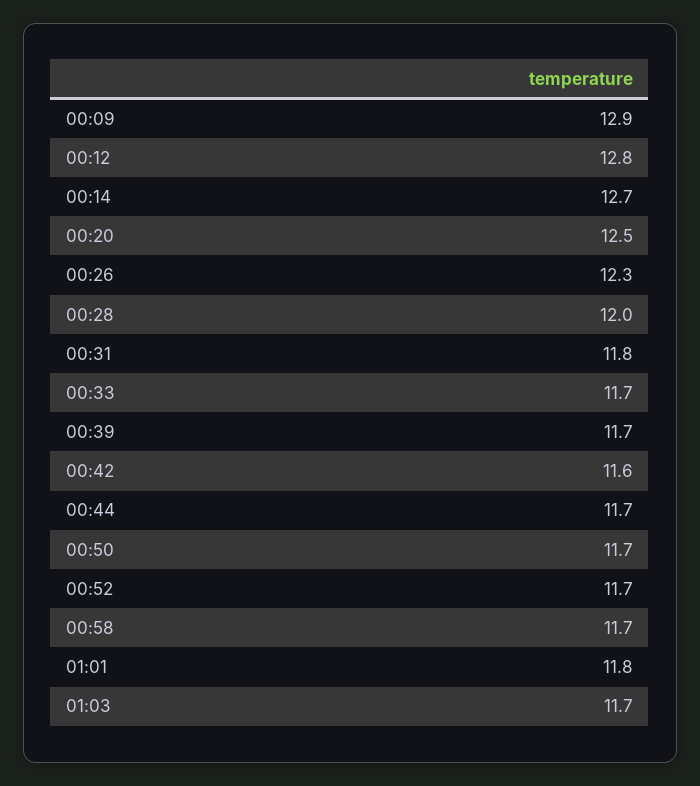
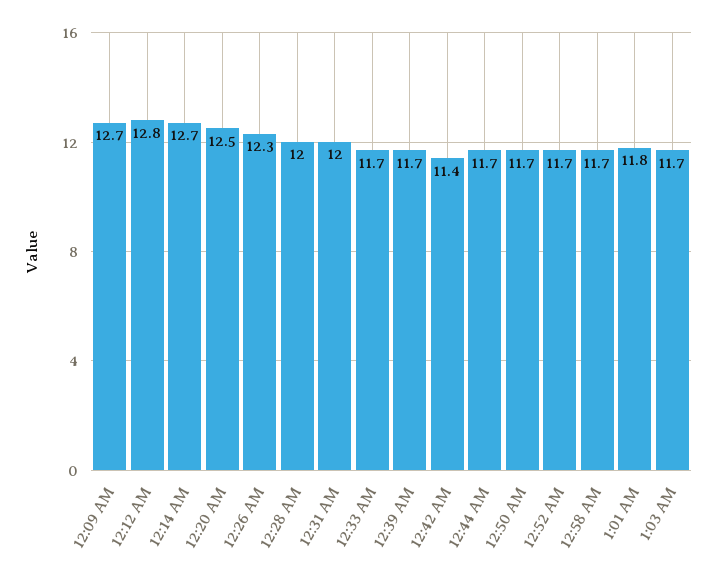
  {
-   "00:09": 12.9,
+   "00:09": 12.7,
    "00:12": 12.8,
    "00:14": 12.7,
    "00:20": 12.5,
    "00:26": 12.3,
    "00:28": 12,
-   "00:31": 11.8,
+   "00:31": 12,
    "00:33": 11.7,
    "00:39": 11.7,
-   "00:42": 11.6,
+   "00:42": 11.4,
    "00:44": 11.7,
    "00:50": 11.7,
    "00:52": 11.7,
    "00:58": 11.7,
    "01:01": 11.8,
    "01:03": 11.7
  }

